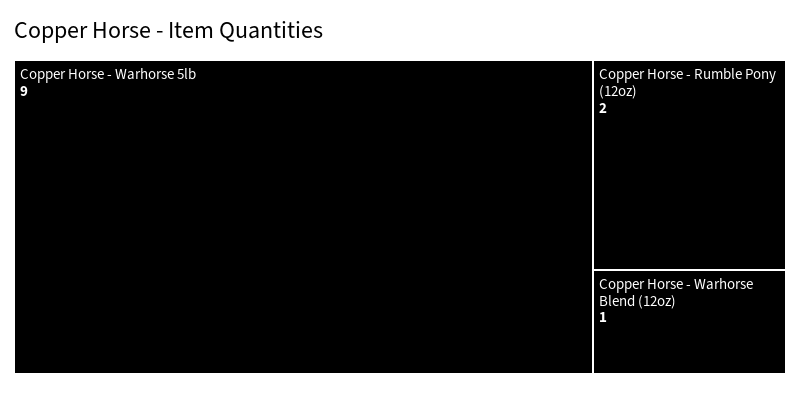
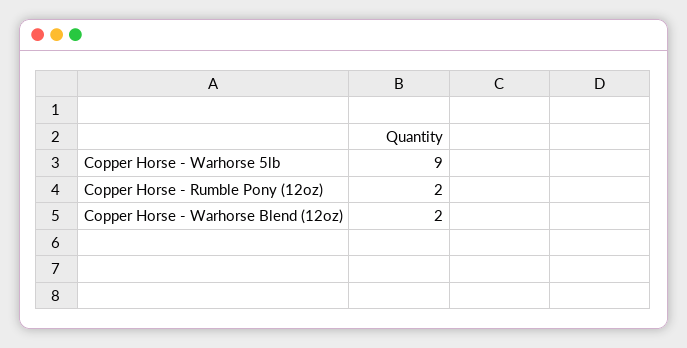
  {
    "Copper Horse - Warhorse 5lb": 9,
    "Copper Horse - Rumble Pony (12oz)": 2,
-   "Copper Horse - Warhorse Blend (12oz)": 1
+   "Copper Horse - Warhorse Blend (12oz)": 2
  }

